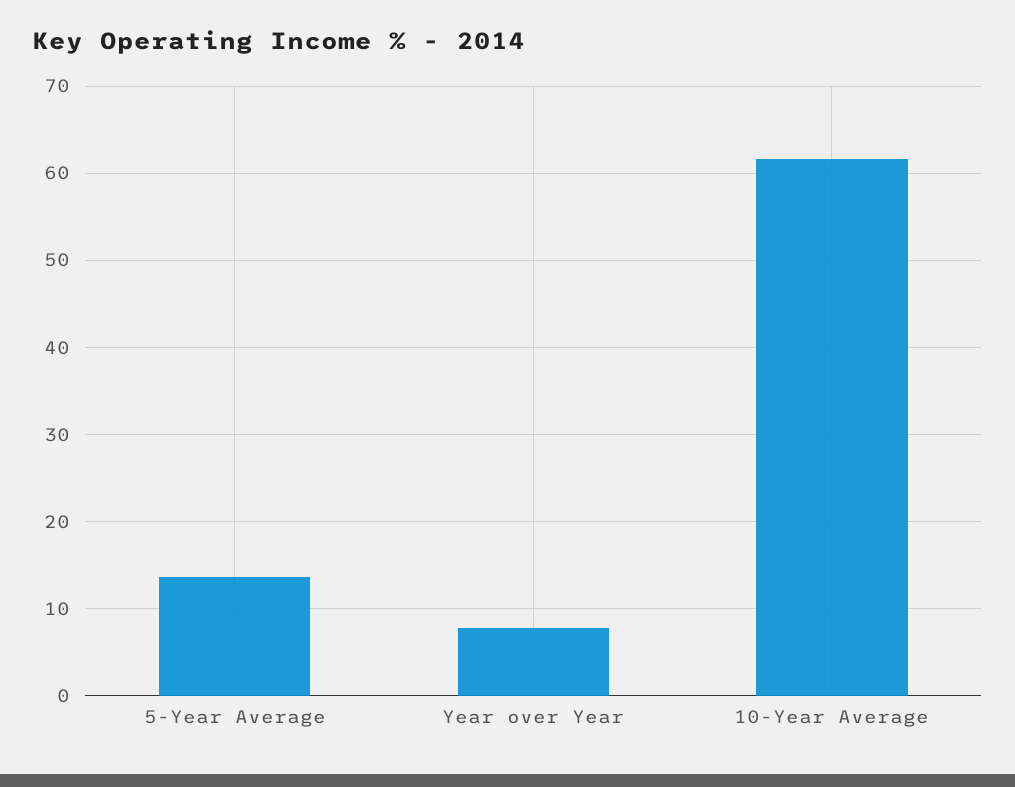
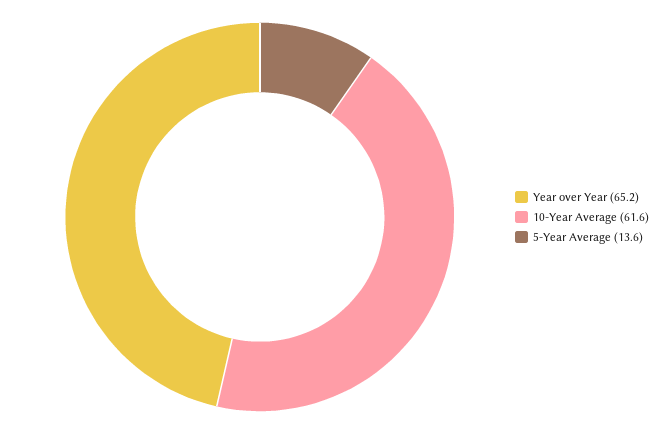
  {
    "5-Year Average": 13.6,
-   "Year over Year": 8,
+   "Year over Year": 65.2,
    "10-Year Average": 61.6
  }

